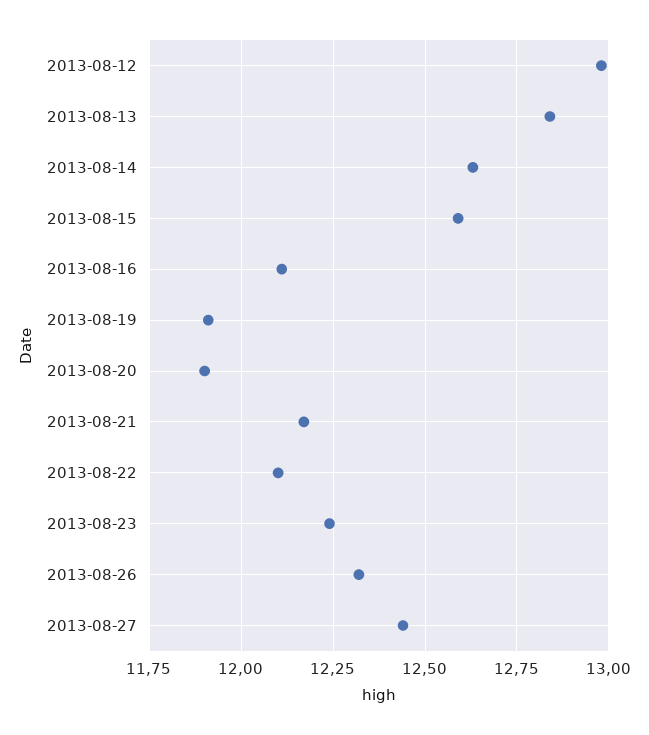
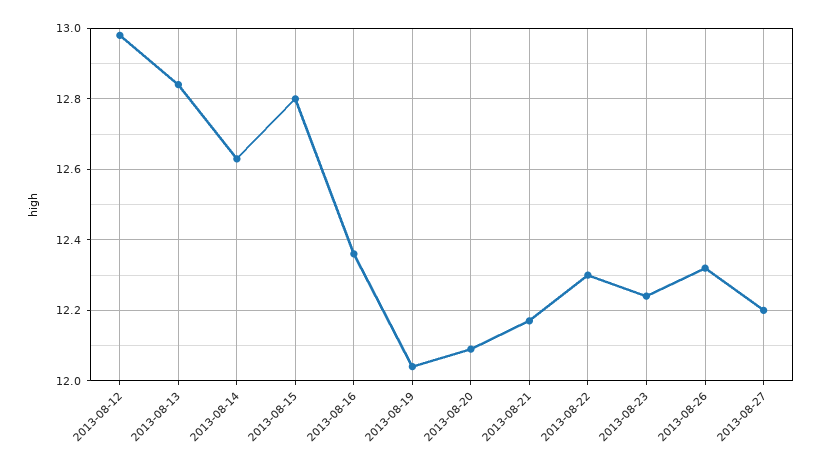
  {
    "2013-08-12": 13,
    "2013-08-13": 12.85,
    "2013-08-14": 12.65,
-   "2013-08-15": 12.6,
+   "2013-08-15": 12.8,
-   "2013-08-16": 12.1,
+   "2013-08-16": 12.35,
-   "2013-08-19": 11.9,
+   "2013-08-19": 12.05,
-   "2013-08-20": 11.9,
+   "2013-08-20": 12.1,
    "2013-08-21": 12.15,
-   "2013-08-22": 12.1,
+   "2013-08-22": 12.3,
    "2013-08-23": 12.25,
    "2013-08-26": 12.3,
-   "2013-08-27": 12.45
+   "2013-08-27": 12.2
  }

